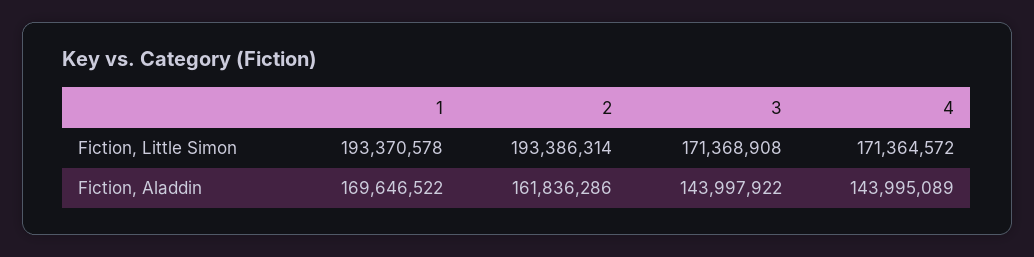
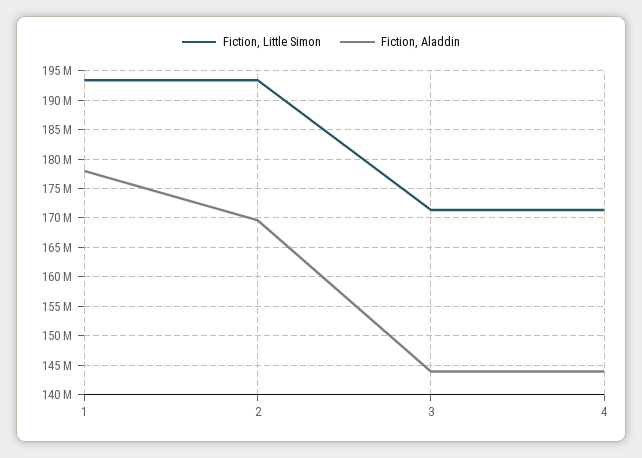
  {
    "Fiction, Little Simon": {
      "1": 193370578,
      "2": 193386314,
      "3": 171368908,
      "4": 171364572
    },
    "Fiction, Aladdin": {
-     "1": 169646522,
+     "1": 177500000,
-     "2": 161836286,
+     "2": 170000000,
      "3": 143997922,
      "4": 143995089
    }
  }

